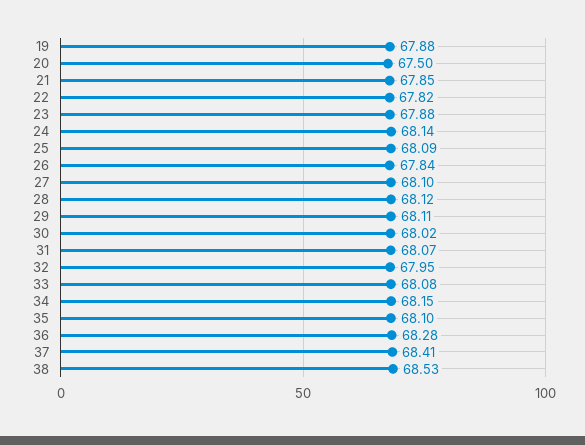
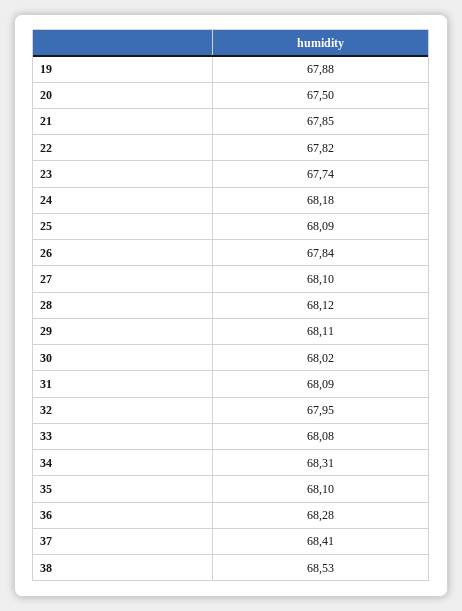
  {
    "19": 67.88,
    "20": 67.5,
    "21": 67.85,
    "22": 67.82,
-   "23": 67.88,
+   "23": 67.74,
-   "24": 68.14,
+   "24": 68.18,
    "25": 68.09,
    "26": 67.84,
    "27": 68.1,
    "28": 68.12,
    "29": 68.11,
    "30": 68.02,
-   "31": 68.07,
+   "31": 68.09,
    "32": 67.95,
    "33": 68.08,
-   "34": 68.15,
+   "34": 68.31,
    "35": 68.1,
    "36": 68.28,
    "37": 68.41,
    "38": 68.53
  }

